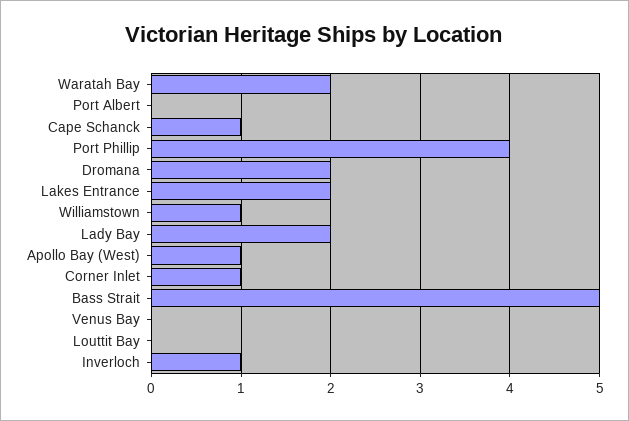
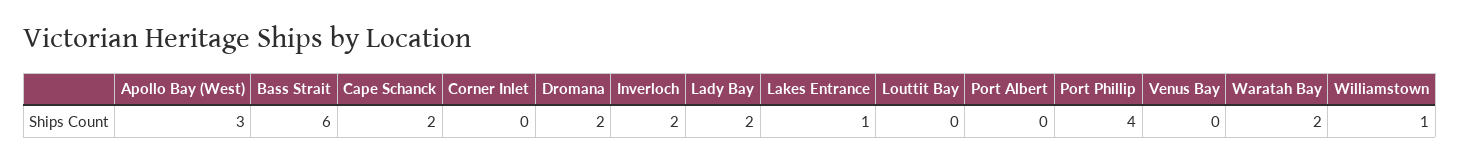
  {
    "Waratah Bay": 2,
    "Port Albert": 0,
-   "Cape Schanck": 1,
+   "Cape Schanck": 2,
    "Port Phillip": 4,
    "Dromana": 2,
-   "Lakes Entrance": 2,
+   "Lakes Entrance": 1,
    "Williamstown": 1,
    "Lady Bay": 2,
-   "Apollo Bay (West)": 1,
+   "Apollo Bay (West)": 3,
-   "Corner Inlet": 1,
+   "Corner Inlet": 0,
-   "Bass Strait": 5,
+   "Bass Strait": 6,
    "Venus Bay": 0,
    "Louttit Bay": 0,
-   "Inverloch": 1
+   "Inverloch": 2
  }

